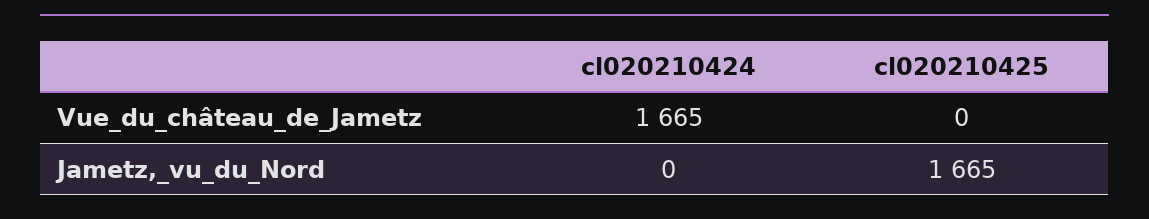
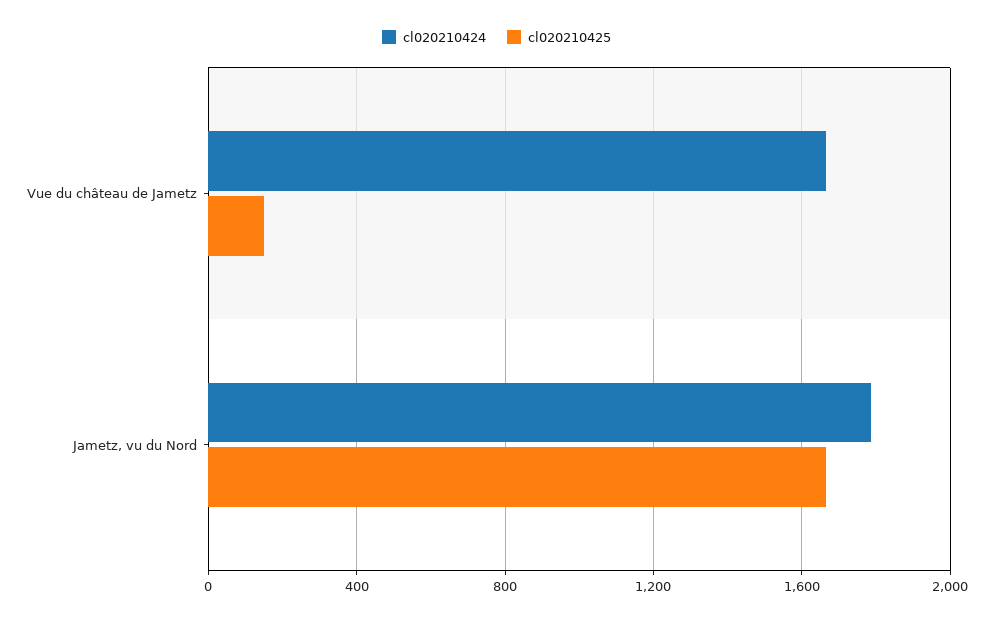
  {
    "cl020210424": {
      "Vue_du_château_de_Jametz": 1665,
-     "Jametz,_vu_du_Nord": 0
+     "Jametz,_vu_du_Nord": 1800
    },
    "cl020210425": {
-     "Vue_du_château_de_Jametz": 0,
+     "Vue_du_château_de_Jametz": 150,
      "Jametz,_vu_du_Nord": 1665
    }
  }

